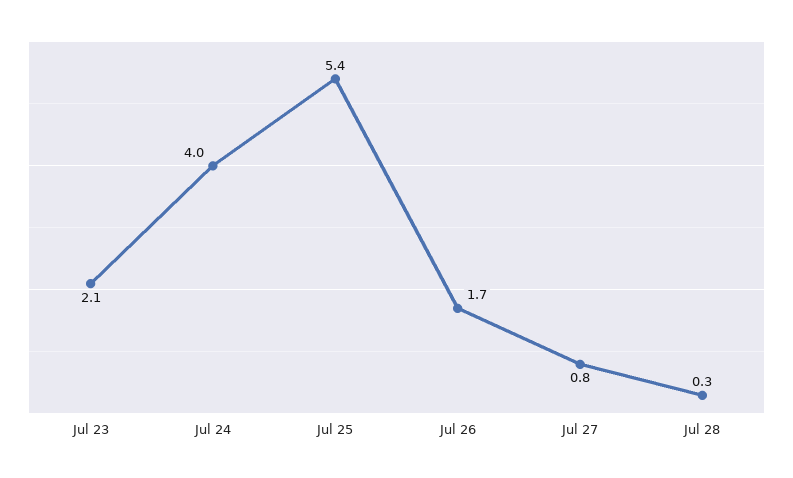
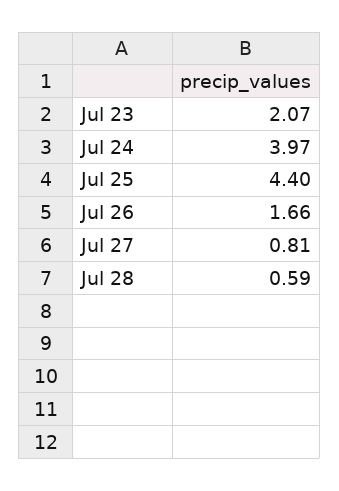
  {
    "Jul 23": 2.07,
    "Jul 24": 3.97,
-   "Jul 25": 5.4,
+   "Jul 25": 4.4,
    "Jul 26": 1.66,
    "Jul 27": 0.81,
-   "Jul 28": 0.3
+   "Jul 28": 0.59
  }

